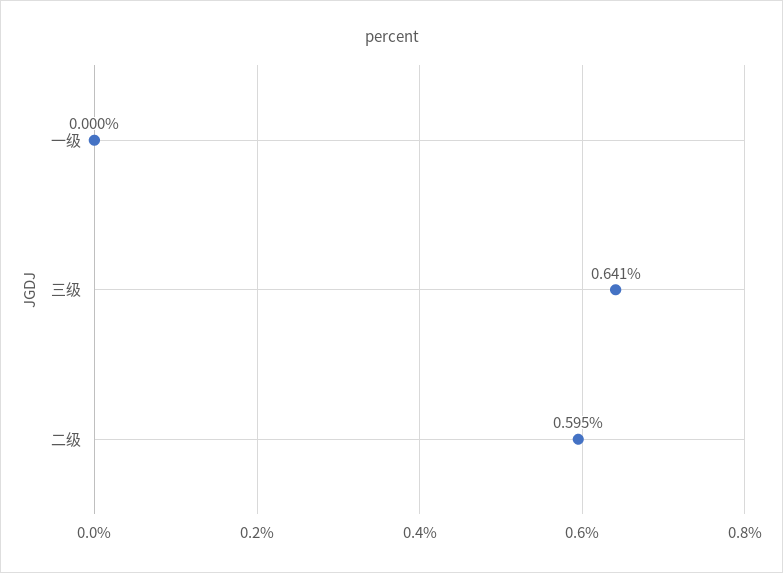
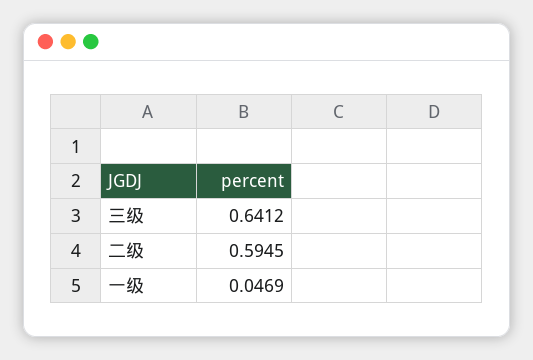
  {
-   "一级": 0,
+   "一级": 0.0469,
    "三级": 0.6412,
    "二级": 0.5945
  }

